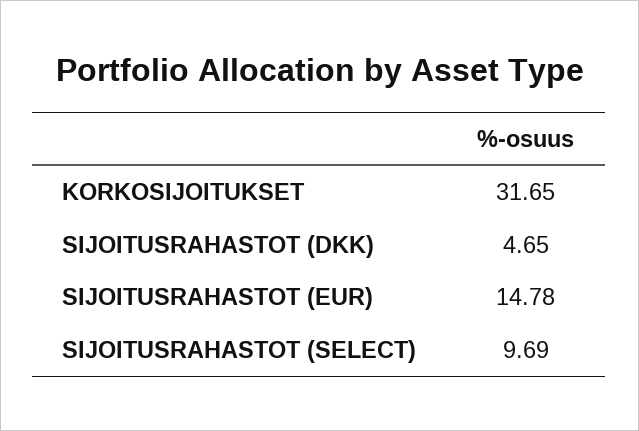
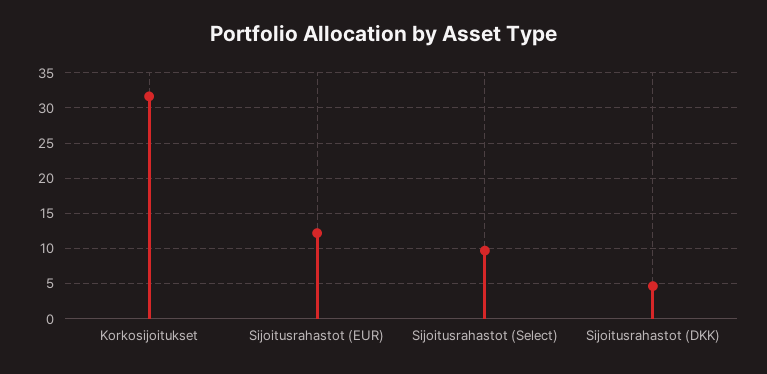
  {
    "KORKOSIJOITUKSET": 31.65,
    "SIJOITUSRAHASTOT (DKK)": 4.65,
-   "SIJOITUSRAHASTOT (EUR)": 14.78,
+   "SIJOITUSRAHASTOT (EUR)": 12,
    "SIJOITUSRAHASTOT (SELECT)": 9.69
  }

